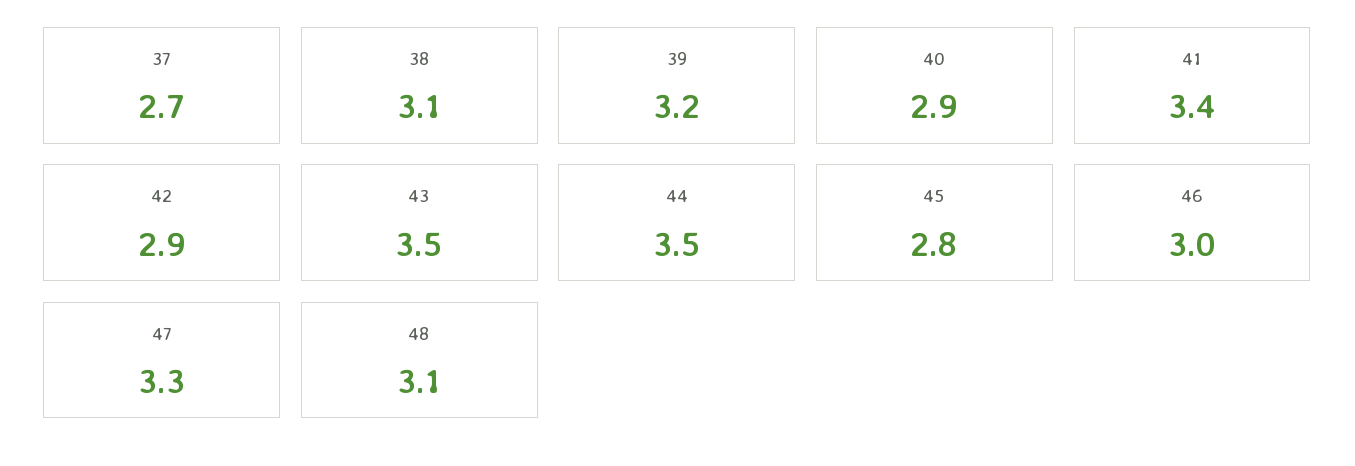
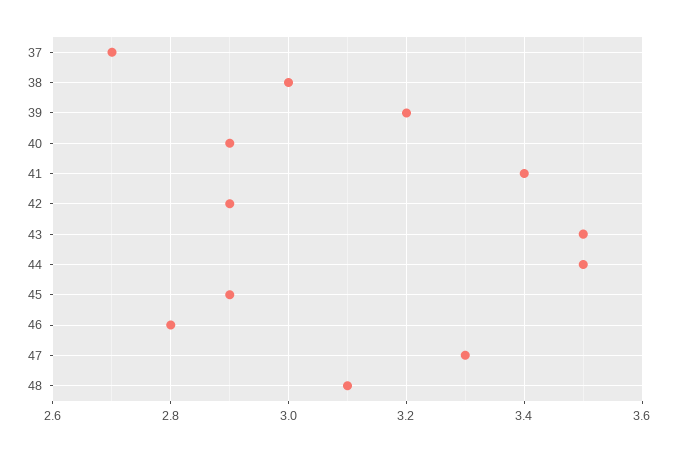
  {
    "37": 2.7,
-   "38": 3.1,
+   "38": 3,
    "39": 3.2,
    "40": 2.9,
    "41": 3.4,
    "42": 2.9,
    "43": 3.5,
    "44": 3.5,
-   "45": 2.8,
+   "45": 2.9,
-   "46": 3,
+   "46": 2.8,
    "47": 3.3,
    "48": 3.1
  }

